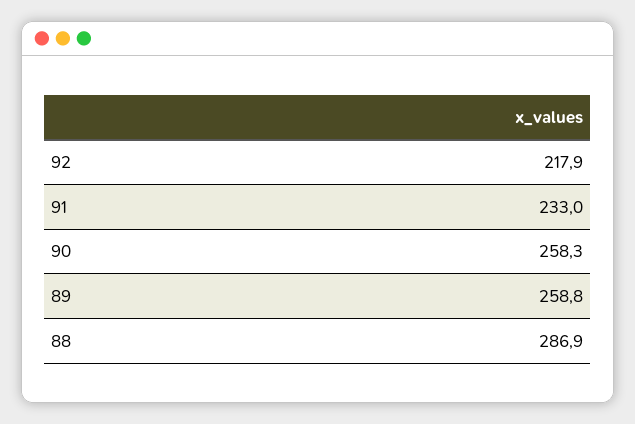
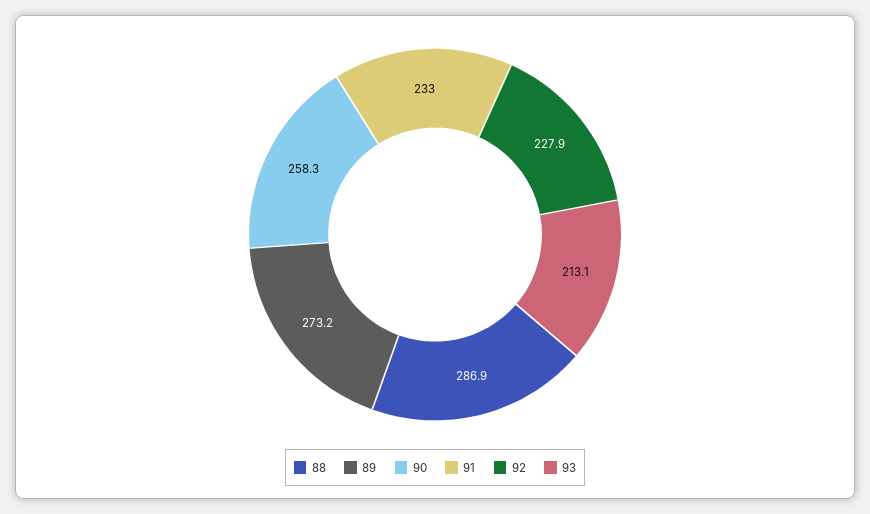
  {
-   "92": 217.9,
+   "92": 227.9,
    "91": 233,
    "90": 258.3,
-   "89": 258.8,
+   "89": 273.2,
-   "88": 286.9
+   "88": 286.9,
+   "93": 213.1
  }

